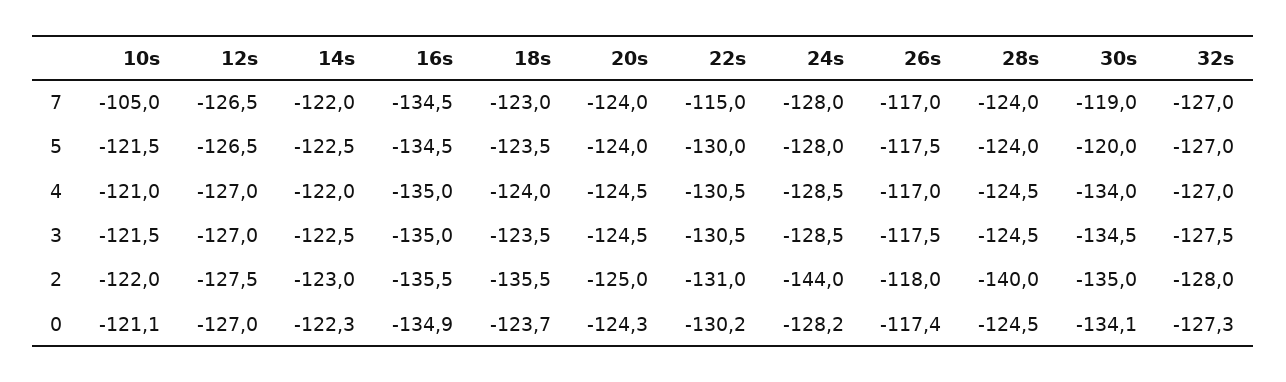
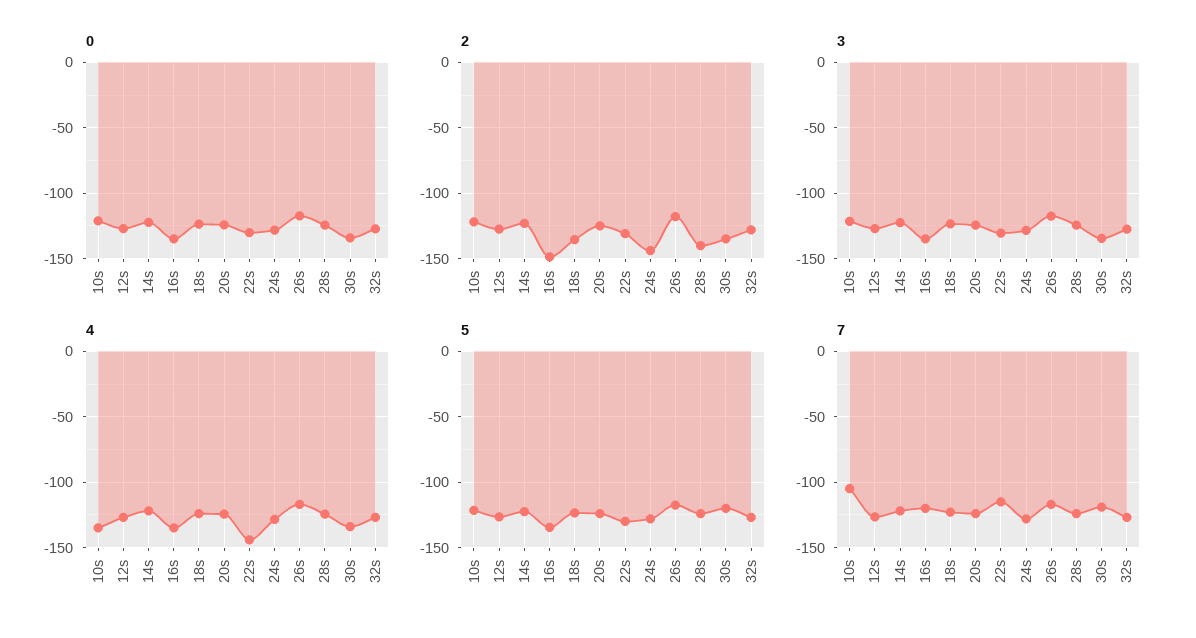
  {
    "7": {
      "10s": -105,
      "12s": -126.5,
      "14s": -122,
-     "16s": -134.5,
+     "16s": -120,
      "18s": -123,
      "20s": -124,
      "22s": -115,
      "24s": -128,
      "26s": -117,
      "28s": -124,
      "30s": -119,
      "32s": -127
    },
    "5": {
      "10s": -121.5,
      "12s": -126.5,
      "14s": -122.5,
      "16s": -134.5,
      "18s": -123.5,
      "20s": -124,
      "22s": -130,
      "24s": -128,
      "26s": -117.5,
      "28s": -124,
      "30s": -120,
      "32s": -127
    },
    "4": {
-     "10s": -121,
+     "10s": -135,
      "12s": -127,
      "14s": -122,
      "16s": -135,
      "18s": -124,
      "20s": -124.5,
-     "22s": -130.5,
+     "22s": -145,
      "24s": -128.5,
      "26s": -117,
      "28s": -124.5,
      "30s": -134,
      "32s": -127
    },
    "3": {
      "10s": -121.5,
      "12s": -127,
      "14s": -122.5,
      "16s": -135,
      "18s": -123.5,
      "20s": -124.5,
      "22s": -130.5,
      "24s": -128.5,
      "26s": -117.5,
      "28s": -124.5,
      "30s": -134.5,
      "32s": -127.5
    },
    "2": {
      "10s": -122,
      "12s": -127.5,
      "14s": -123,
-     "16s": -135.5,
+     "16s": -150,
      "18s": -135.5,
      "20s": -125,
      "22s": -131,
      "24s": -144,
      "26s": -118,
      "28s": -140,
      "30s": -135,
      "32s": -128
    },
    "0": {
      "10s": -121.1,
      "12s": -127,
      "14s": -122.3,
      "16s": -134.9,
      "18s": -123.7,
      "20s": -124.3,
      "22s": -130.2,
      "24s": -128.2,
      "26s": -117.4,
      "28s": -124.5,
      "30s": -134.1,
      "32s": -127.3
    }
  }

